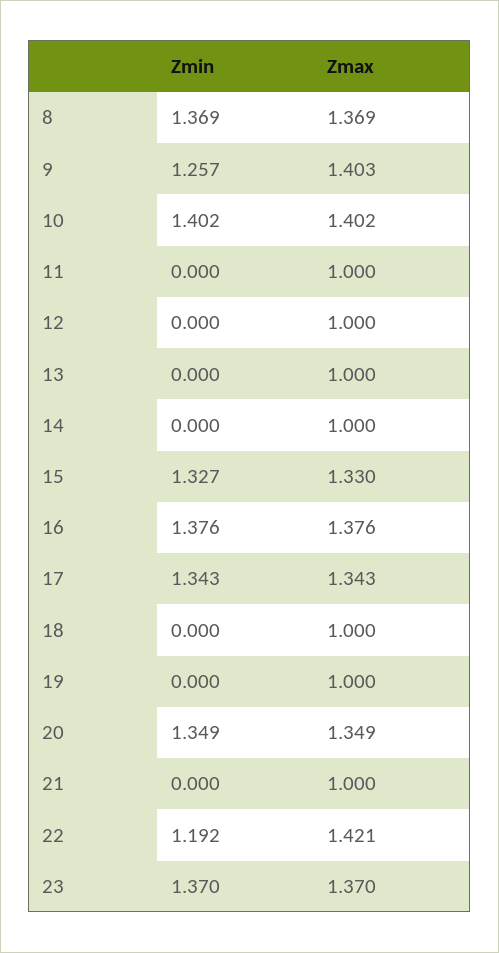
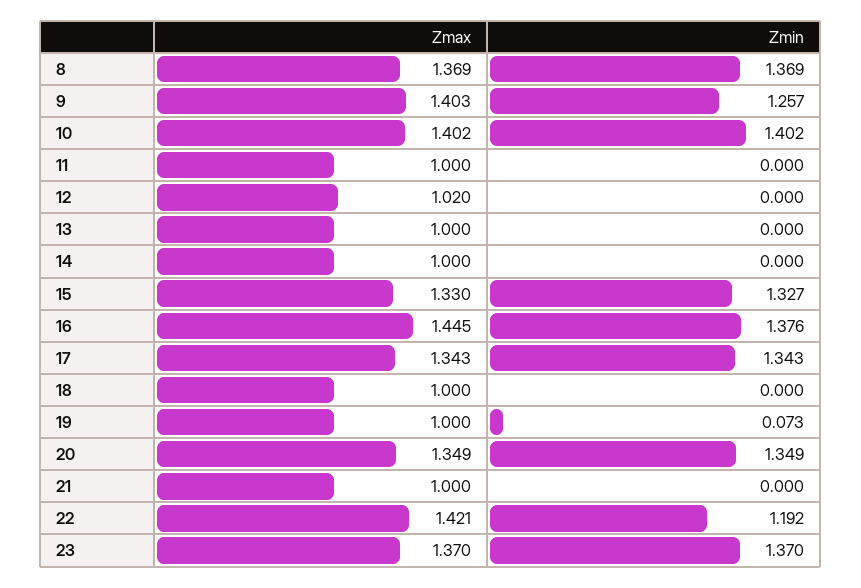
  {
    "Zmin": {
      "8": 1.369,
      "9": 1.257,
      "10": 1.402,
      "11": 0,
      "12": 0,
      "13": 0,
      "14": 0,
      "15": 1.327,
      "16": 1.376,
      "17": 1.343,
      "18": 0,
-     "19": 0,
+     "19": 0.073,
      "20": 1.349,
      "21": 0,
      "22": 1.192,
      "23": 1.37
    },
    "Zmax": {
      "8": 1.369,
      "9": 1.403,
      "10": 1.402,
      "11": 1,
-     "12": 1,
+     "12": 1.02,
      "13": 1,
      "14": 1,
      "15": 1.33,
-     "16": 1.376,
+     "16": 1.445,
      "17": 1.343,
      "18": 1,
      "19": 1,
      "20": 1.349,
      "21": 1,
      "22": 1.421,
      "23": 1.37
    }
  }

